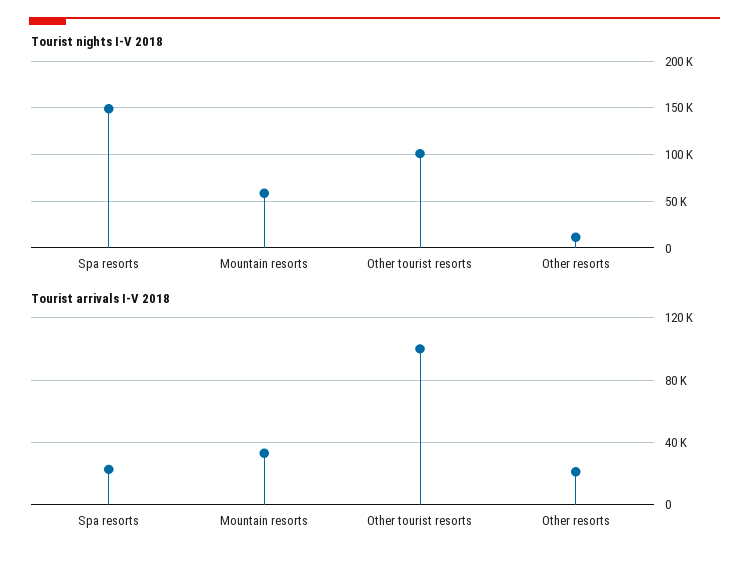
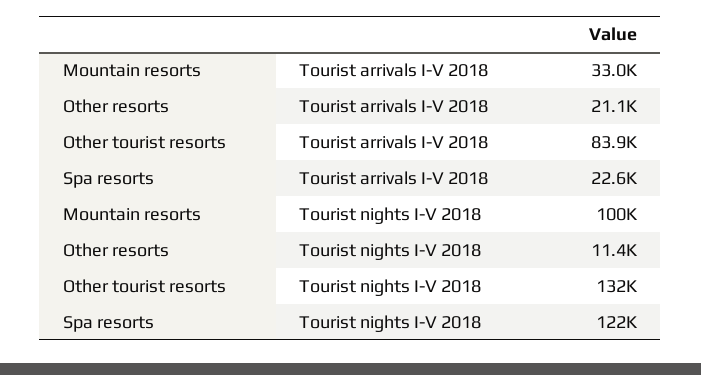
  {
    "Tourist nights I-V 2018": {
-     "Spa resorts": 150000,
+     "Spa resorts": 122000,
-     "Mountain resorts": 60000,
+     "Mountain resorts": 100000,
-     "Other tourist resorts": 100000,
+     "Other tourist resorts": 132000,
      "Other resorts": 11400
    },
    "Tourist arrivals I-V 2018": {
      "Spa resorts": 22600,
      "Mountain resorts": 33000,
-     "Other tourist resorts": 100000,
+     "Other tourist resorts": 83900,
      "Other resorts": 21100
    }
  }

